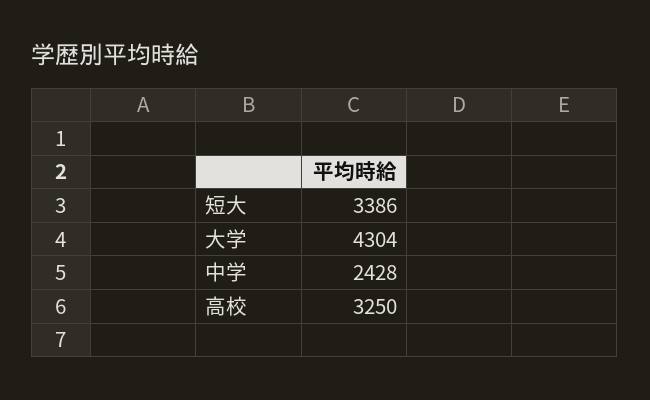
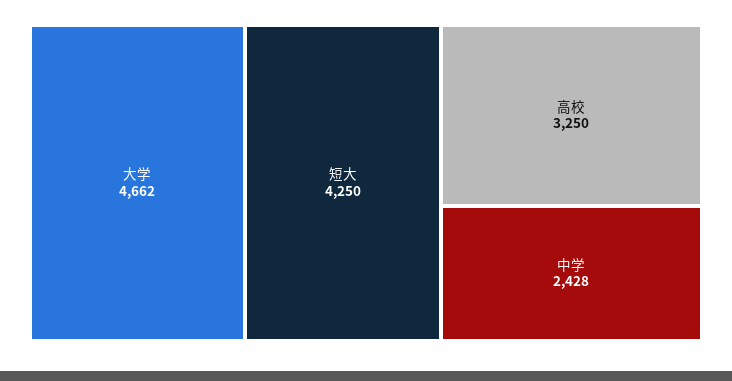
  {
-   "短大": 3386,
+   "短大": 4250,
-   "大学": 4304,
+   "大学": 4662,
    "中学": 2428,
    "高校": 3250
  }

